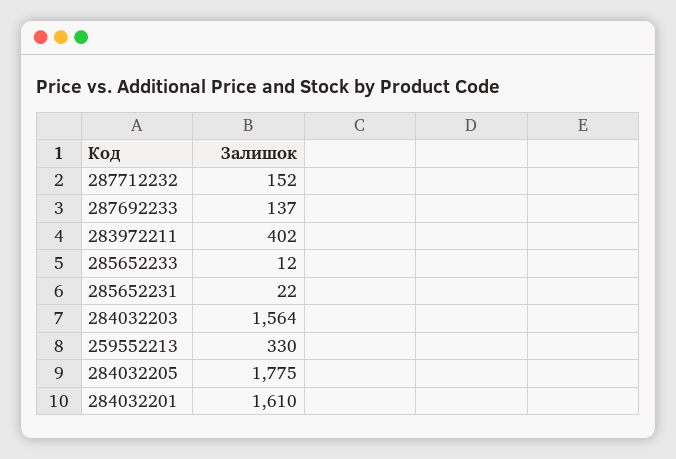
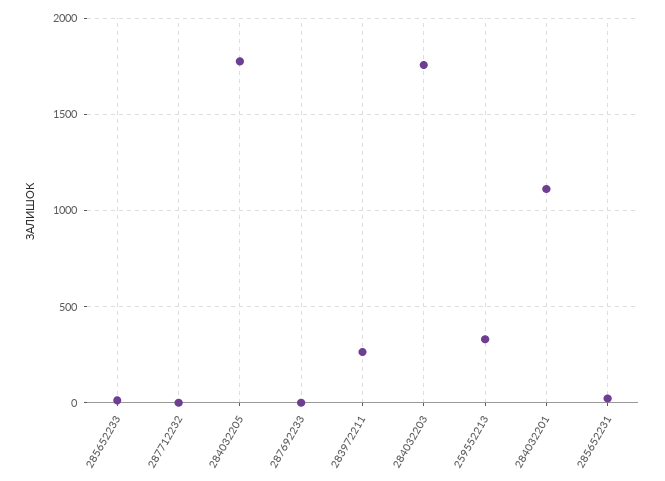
  {
-   "287712232": 152,
+   "287712232": 0,
-   "287692233": 137,
+   "287692233": 0,
-   "283972211": 402,
+   "283972211": 250,
    "285652233": 12,
    "285652231": 22,
-   "284032203": 1564,
+   "284032203": 1750,
    "259552213": 330,
    "284032205": 1775,
-   "284032201": 1610
+   "284032201": 1100
  }

